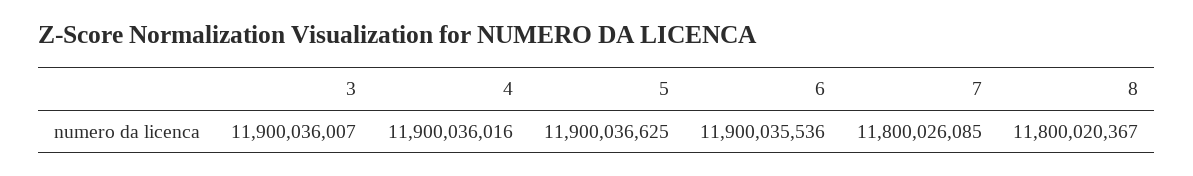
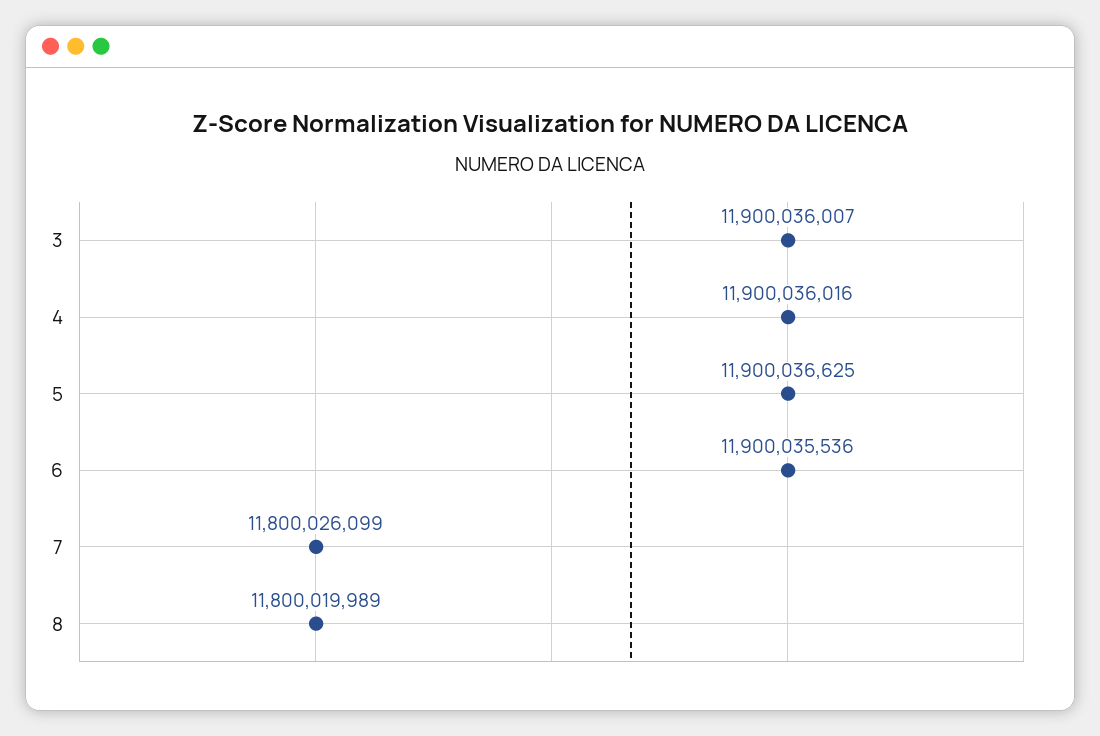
  {
    "3": 11900036007,
    "4": 11900036016,
    "5": 11900036625,
    "6": 11900035536,
-   "7": 11800026085,
+   "7": 11800026099,
-   "8": 11800020367
+   "8": 11800019989
  }

